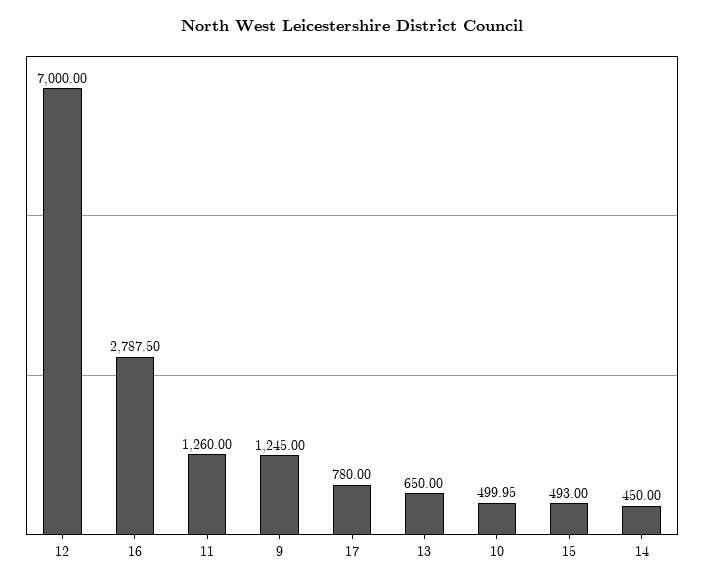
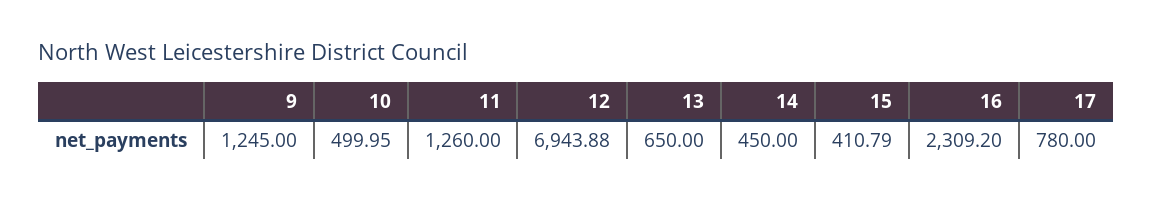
  {
-   "12": 7000,
+   "12": 6943.88,
-   "16": 2787.5,
+   "16": 2309.2,
    "11": 1260,
    "9": 1245,
    "17": 780,
    "13": 650,
    "10": 499.95,
-   "15": 493,
+   "15": 410.79,
    "14": 450
  }

